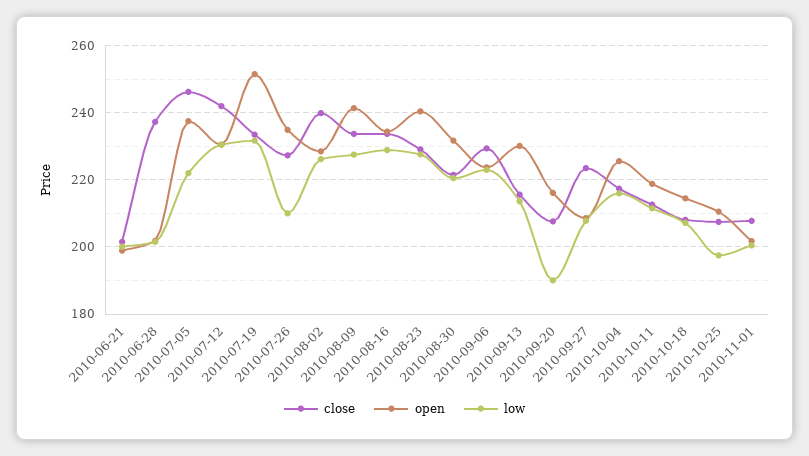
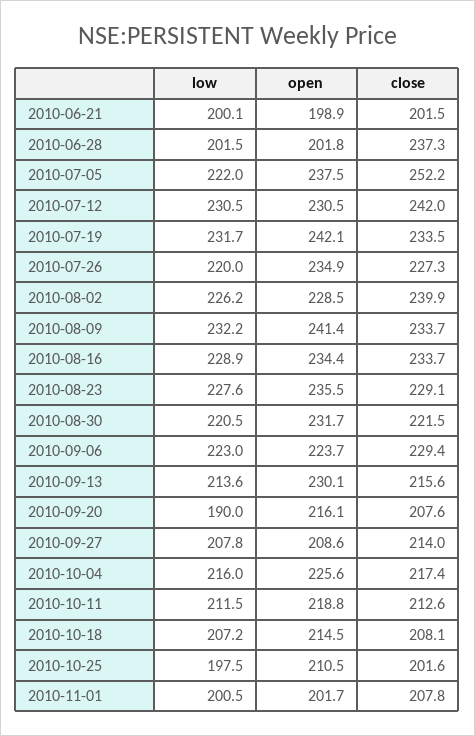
  {
    "close": {
      "2010-06-21": 201.5,
      "2010-06-28": 237.3,
-     "2010-07-05": 246,
+     "2010-07-05": 252.2,
      "2010-07-12": 242,
      "2010-07-19": 233.5,
      "2010-07-26": 227.3,
      "2010-08-02": 239.9,
      "2010-08-09": 233.7,
      "2010-08-16": 233.7,
      "2010-08-23": 229.1,
      "2010-08-30": 221.5,
      "2010-09-06": 229.4,
      "2010-09-13": 215.6,
      "2010-09-20": 207.6,
-     "2010-09-27": 224,
+     "2010-09-27": 214,
      "2010-10-04": 217.4,
      "2010-10-11": 212.6,
      "2010-10-18": 208.1,
-     "2010-10-25": 208,
+     "2010-10-25": 201.6,
      "2010-11-01": 207.8
    },
    "open": {
      "2010-06-21": 198.9,
      "2010-06-28": 201.8,
      "2010-07-05": 237.5,
      "2010-07-12": 230.5,
-     "2010-07-19": 252,
+     "2010-07-19": 242.1,
      "2010-07-26": 234.9,
      "2010-08-02": 228.5,
      "2010-08-09": 241.4,
      "2010-08-16": 234.4,
-     "2010-08-23": 240,
+     "2010-08-23": 235.5,
      "2010-08-30": 231.7,
      "2010-09-06": 223.7,
      "2010-09-13": 230.1,
      "2010-09-20": 216.1,
      "2010-09-27": 208.6,
      "2010-10-04": 225.6,
      "2010-10-11": 218.8,
      "2010-10-18": 214.5,
      "2010-10-25": 210.5,
      "2010-11-01": 201.7
    },
    "low": {
      "2010-06-21": 200.1,
      "2010-06-28": 201.5,
      "2010-07-05": 222,
      "2010-07-12": 230.5,
      "2010-07-19": 231.7,
-     "2010-07-26": 210,
+     "2010-07-26": 220,
      "2010-08-02": 226.2,
-     "2010-08-09": 228,
+     "2010-08-09": 232.2,
      "2010-08-16": 228.9,
      "2010-08-23": 227.6,
      "2010-08-30": 220.5,
      "2010-09-06": 223,
      "2010-09-13": 213.6,
      "2010-09-20": 190,
      "2010-09-27": 207.8,
      "2010-10-04": 216,
      "2010-10-11": 211.5,
      "2010-10-18": 207.2,
      "2010-10-25": 197.5,
      "2010-11-01": 200.5
    }
  }

